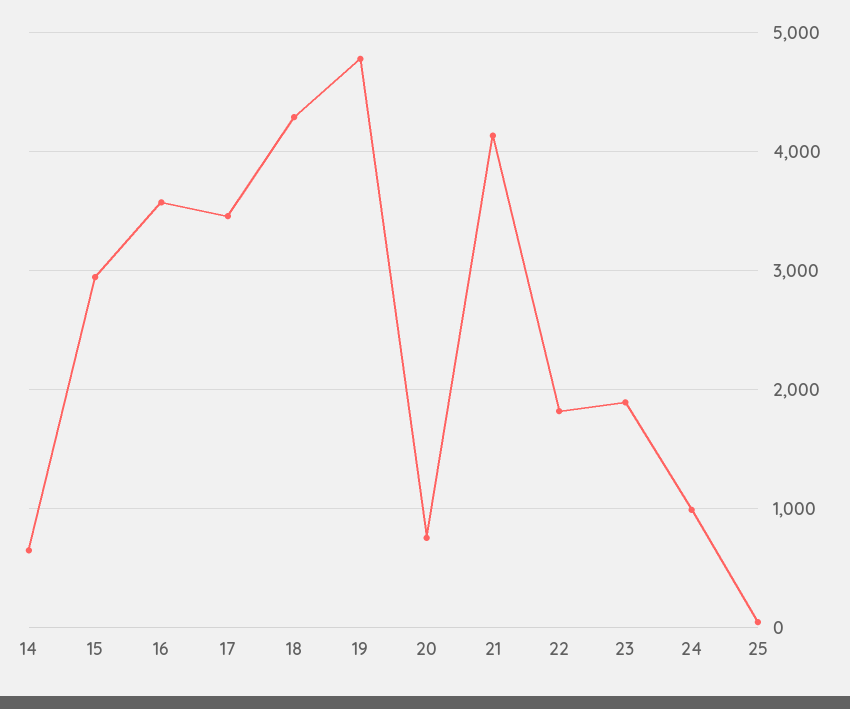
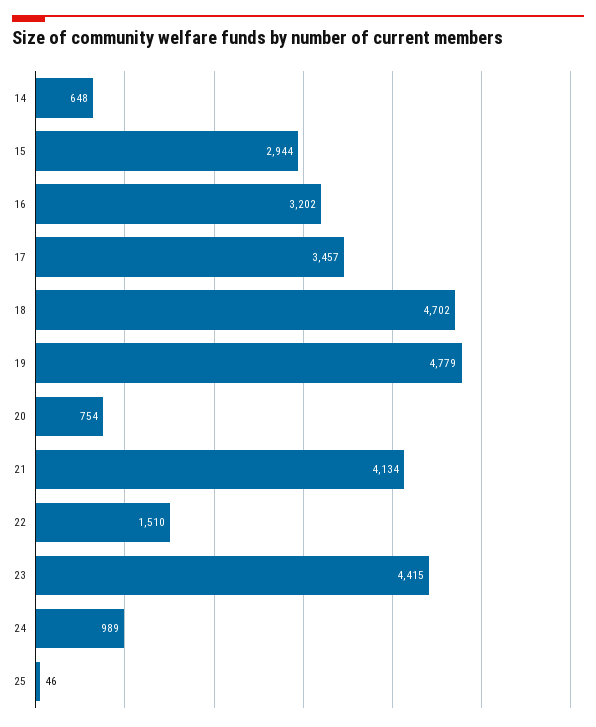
  {
    "14": 648,
    "15": 2944,
-   "16": 3600,
+   "16": 3202,
    "17": 3457,
-   "18": 4300,
+   "18": 4702,
    "19": 4779,
    "20": 754,
    "21": 4134,
-   "22": 1800,
+   "22": 1510,
-   "23": 1900,
+   "23": 4415,
    "24": 989,
    "25": 46
  }

